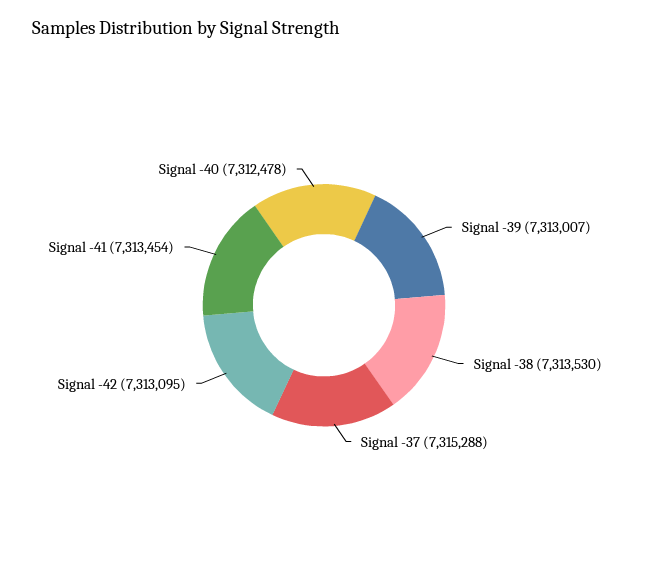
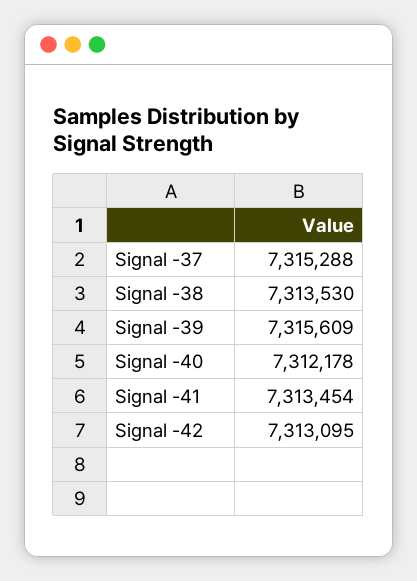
  {
-   "Signal -39": 7313007,
+   "Signal -39": 7315609,
    "Signal -38": 7313530,
    "Signal -37": 7315288,
    "Signal -42": 7313095,
    "Signal -41": 7313454,
-   "Signal -40": 7312478
+   "Signal -40": 7312178
  }

